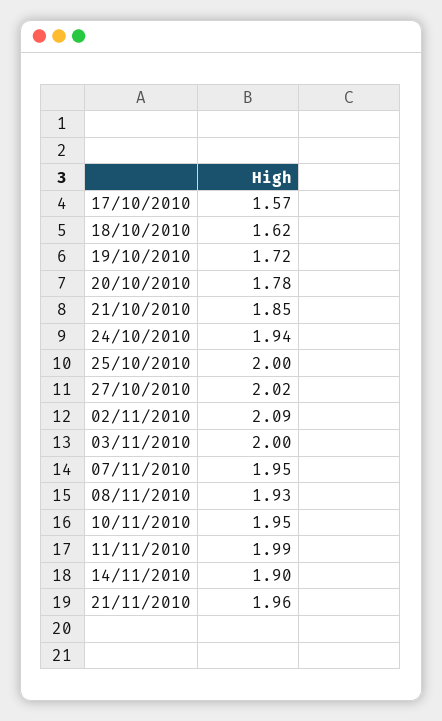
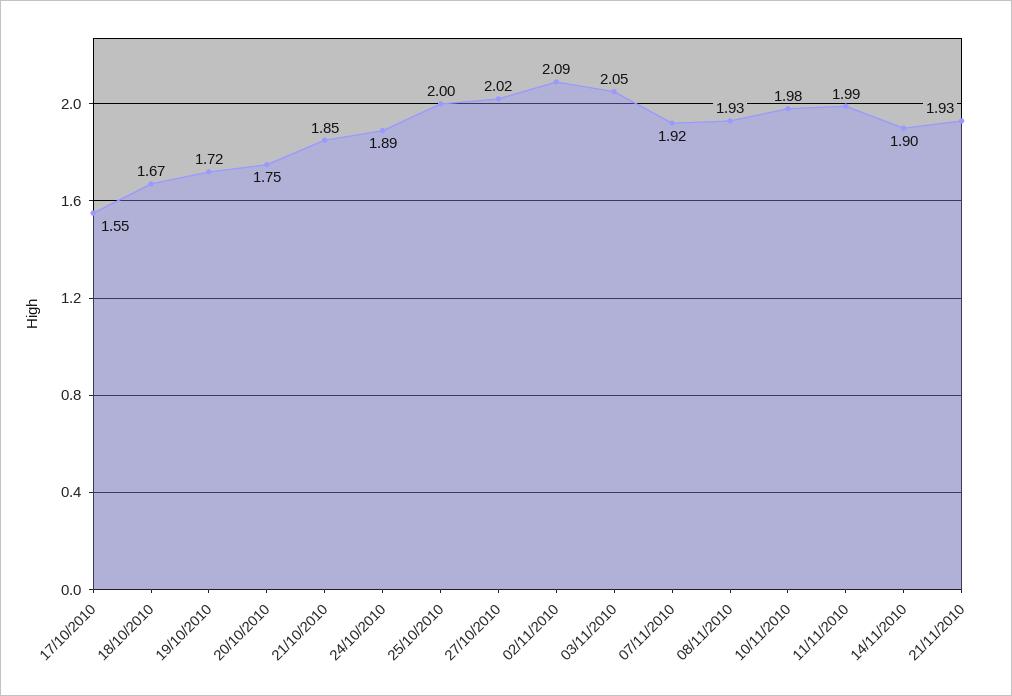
  {
-   "17/10/2010": 1.57,
+   "17/10/2010": 1.55,
-   "18/10/2010": 1.62,
+   "18/10/2010": 1.67,
    "19/10/2010": 1.72,
-   "20/10/2010": 1.78,
+   "20/10/2010": 1.75,
    "21/10/2010": 1.85,
-   "24/10/2010": 1.94,
+   "24/10/2010": 1.89,
    "25/10/2010": 2,
    "27/10/2010": 2.02,
    "02/11/2010": 2.09,
-   "03/11/2010": 2,
+   "03/11/2010": 2.05,
-   "07/11/2010": 1.95,
+   "07/11/2010": 1.92,
    "08/11/2010": 1.93,
-   "10/11/2010": 1.95,
+   "10/11/2010": 1.98,
    "11/11/2010": 1.99,
    "14/11/2010": 1.9,
-   "21/11/2010": 1.96
+   "21/11/2010": 1.93
  }

